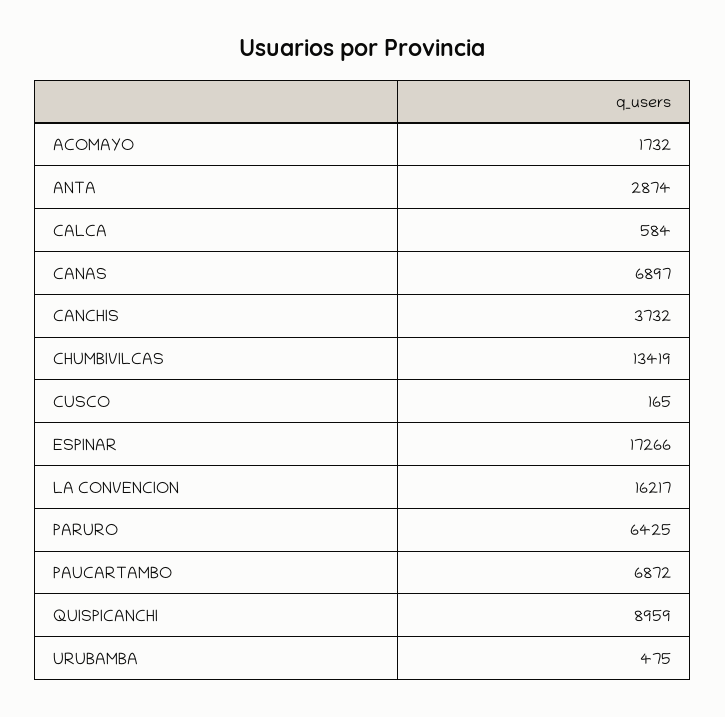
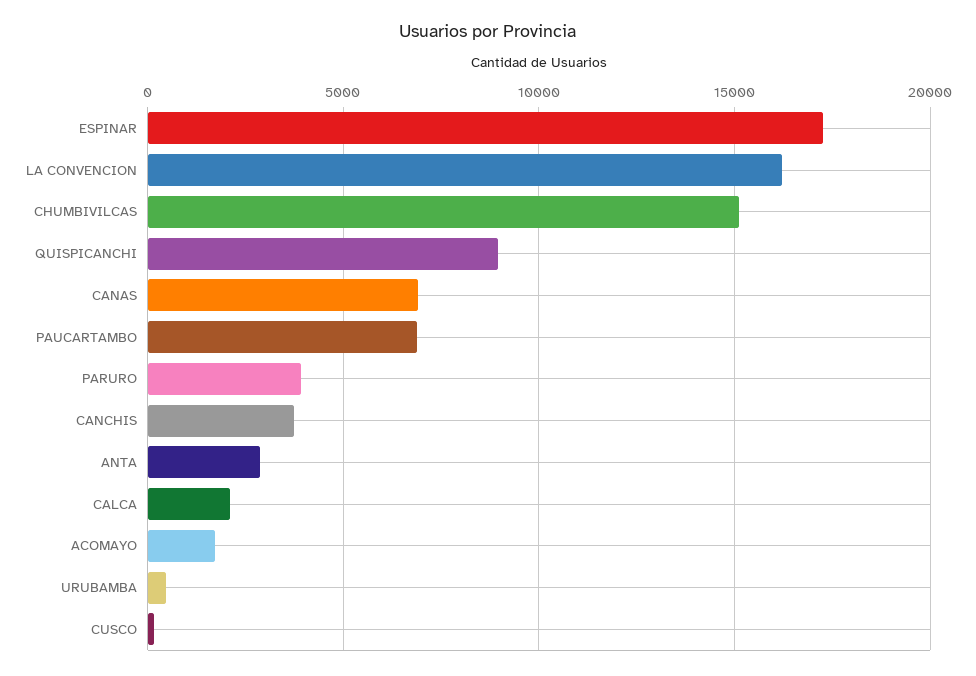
  {
    "ACOMAYO": 1732,
    "ANTA": 2874,
-   "CALCA": 584,
+   "CALCA": 2000,
    "CANAS": 6897,
    "CANCHIS": 3732,
-   "CHUMBIVILCAS": 13419,
+   "CHUMBIVILCAS": 15000,
    "CUSCO": 165,
    "ESPINAR": 17266,
    "LA CONVENCION": 16217,
-   "PARURO": 6425,
+   "PARURO": 4000,
    "PAUCARTAMBO": 6872,
    "QUISPICANCHI": 8959,
    "URUBAMBA": 475
  }

